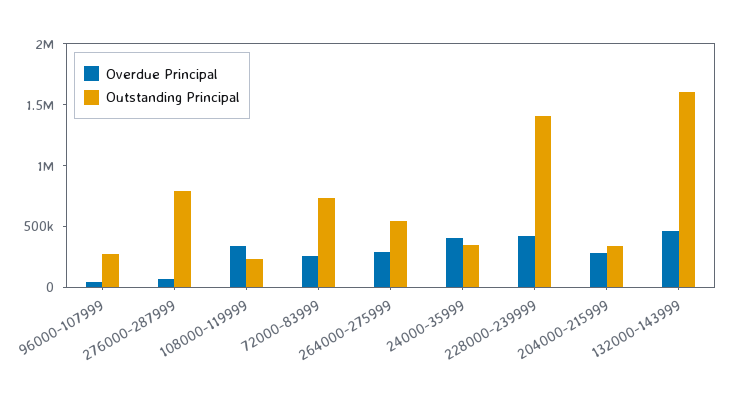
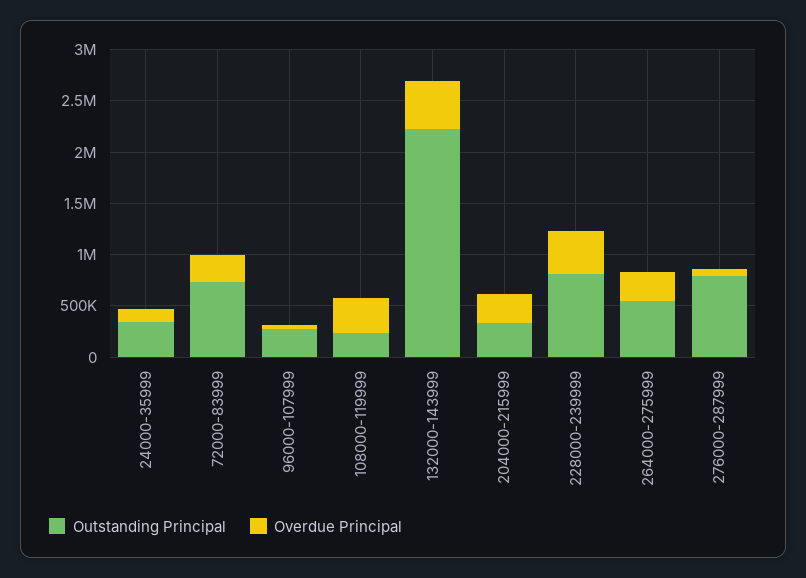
  {
    "Overdue Principal": {
      "96000-107999": 0,
      "276000-287999": 100000,
      "108000-119999": 300000,
      "72000-83999": 300000,
      "264000-275999": 300000,
-     "24000-35999": 400000,
+     "24000-35999": 100000,
      "228000-239999": 400000,
      "204000-215999": 300000,
      "132000-143999": 500000
    },
    "Outstanding Principal": {
      "96000-107999": 300000,
      "276000-287999": 800000,
      "108000-119999": 200000,
      "72000-83999": 700000,
      "264000-275999": 500000,
      "24000-35999": 300000,
-     "228000-239999": 1400000,
+     "228000-239999": 800000,
      "204000-215999": 300000,
-     "132000-143999": 1600000
+     "132000-143999": 2200000
    }
  }

